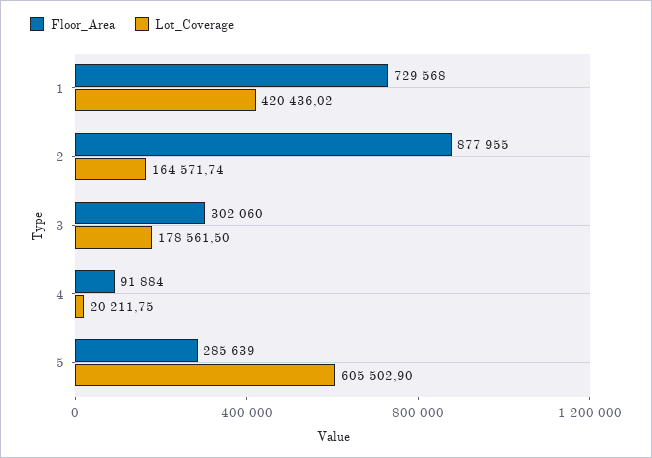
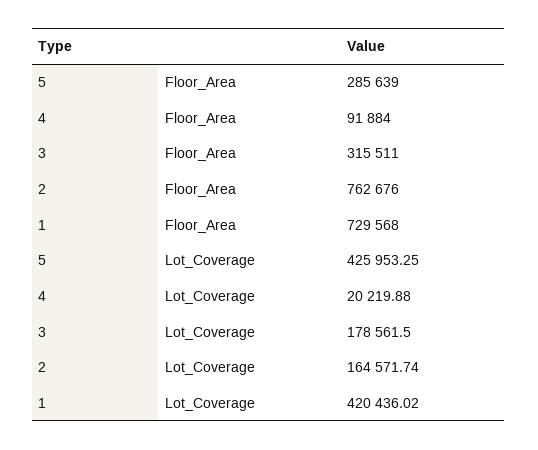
  {
    "Floor_Area": {
      "1": 729568,
-     "2": 877955,
+     "2": 762676,
-     "3": 302060,
+     "3": 315511,
      "4": 91884,
      "5": 285639
    },
    "Lot_Coverage": {
      "1": 420436.02,
      "2": 164571.74,
      "3": 178561.5,
-     "4": 20211.75,
+     "4": 20219.88,
-     "5": 605502.9
+     "5": 425953.25
    }
  }

